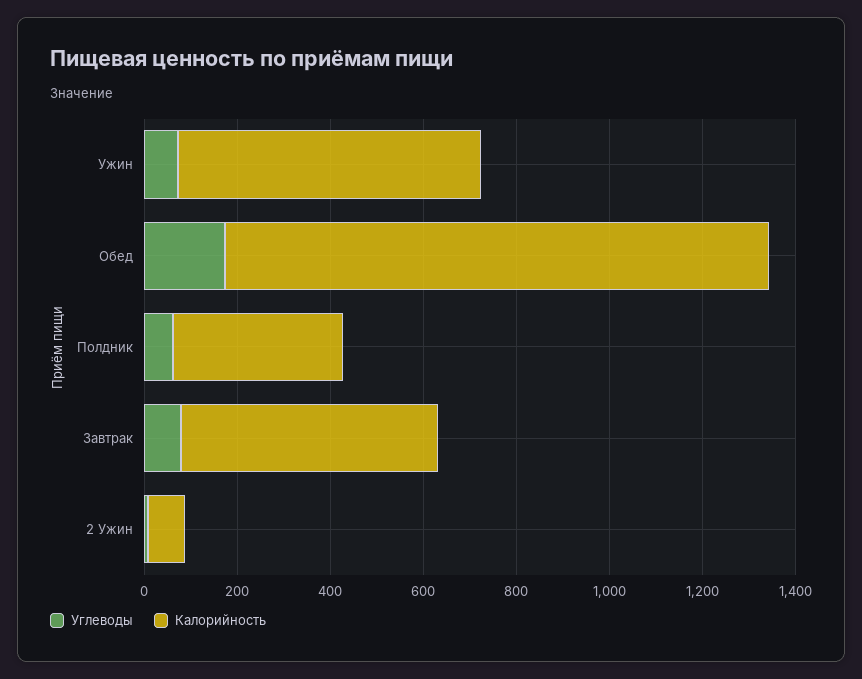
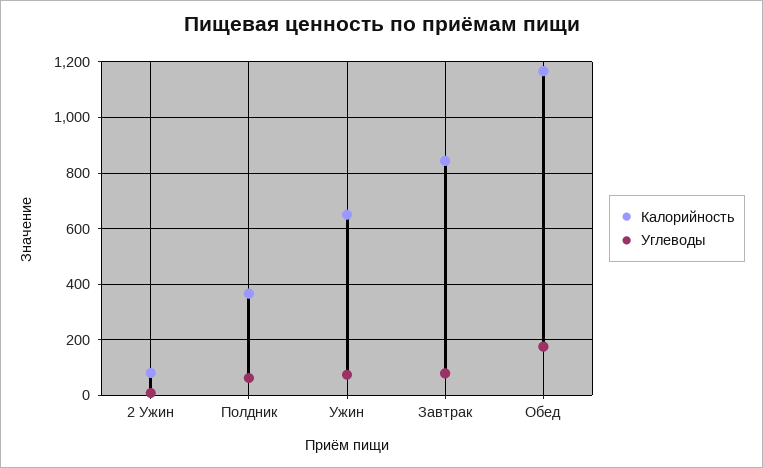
  {
    "Углеводы": {
      "Ужин": 75,
      "Обед": 175,
      "Полдник": 50,
      "Завтрак": 75,
      "2 Ужин": 0
    },
    "Калорийность": {
      "Ужин": 650,
      "Обед": 1175,
      "Полдник": 375,
-     "Завтрак": 550,
+     "Завтрак": 850,
      "2 Ужин": 75
    }
  }

